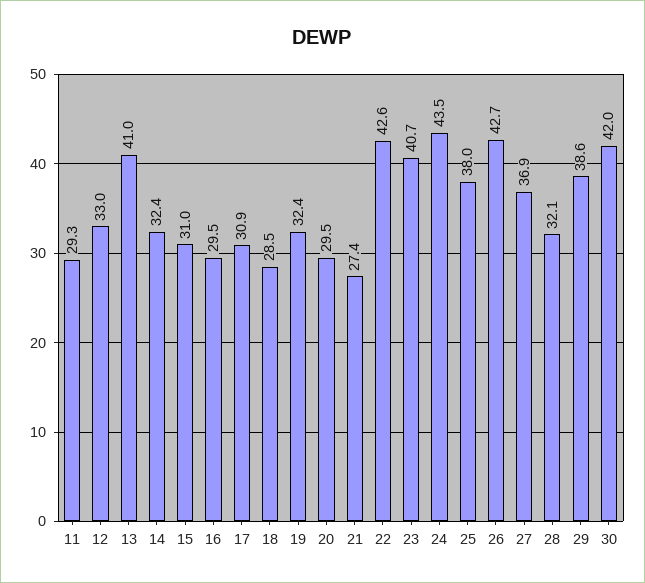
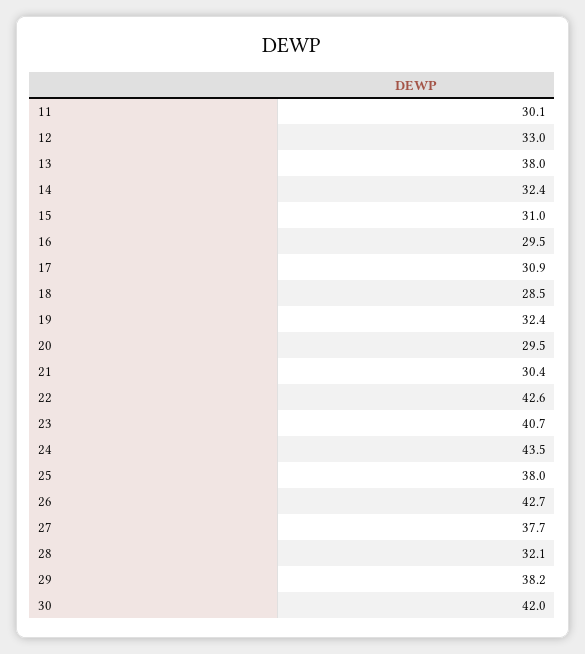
  {
-   "11": 29.3,
+   "11": 30.1,
    "12": 33,
-   "13": 41,
+   "13": 38,
    "14": 32.4,
    "15": 31,
    "16": 29.5,
    "17": 30.9,
    "18": 28.5,
    "19": 32.4,
    "20": 29.5,
-   "21": 27.4,
+   "21": 30.4,
    "22": 42.6,
    "23": 40.7,
    "24": 43.5,
    "25": 38,
    "26": 42.7,
-   "27": 36.9,
+   "27": 37.7,
    "28": 32.1,
-   "29": 38.6,
+   "29": 38.2,
    "30": 42
  }

